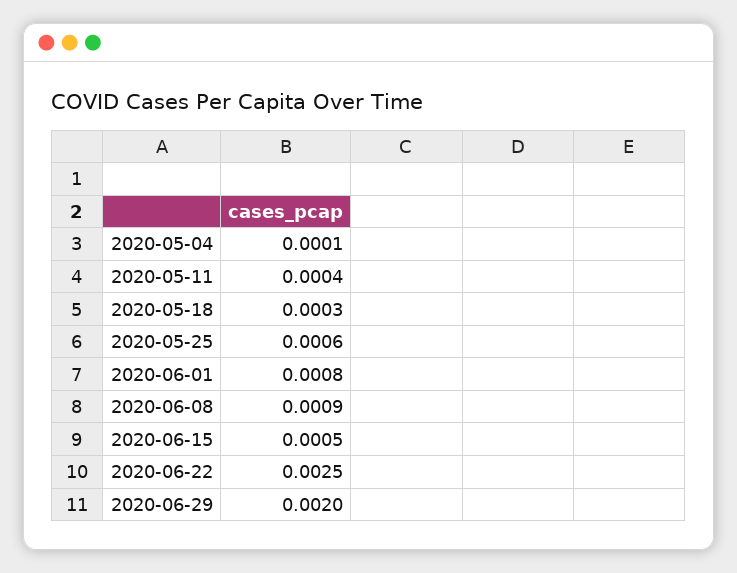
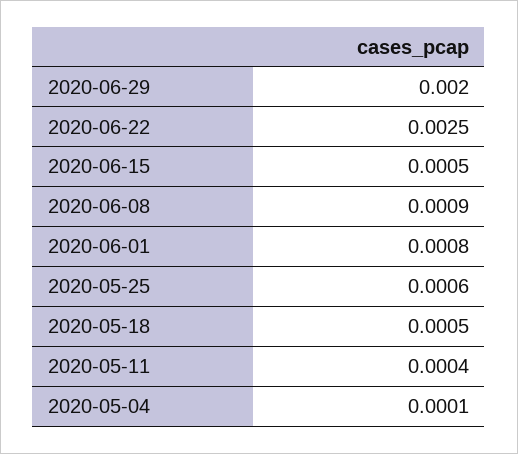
  {
    "2020-05-04": 0.0001,
    "2020-05-11": 0.0004,
-   "2020-05-18": 0.0003,
+   "2020-05-18": 0.0005,
    "2020-05-25": 0.0006,
    "2020-06-01": 0.0008,
    "2020-06-08": 0.0009,
    "2020-06-15": 0.0005,
    "2020-06-22": 0.0025,
    "2020-06-29": 0.002
  }

